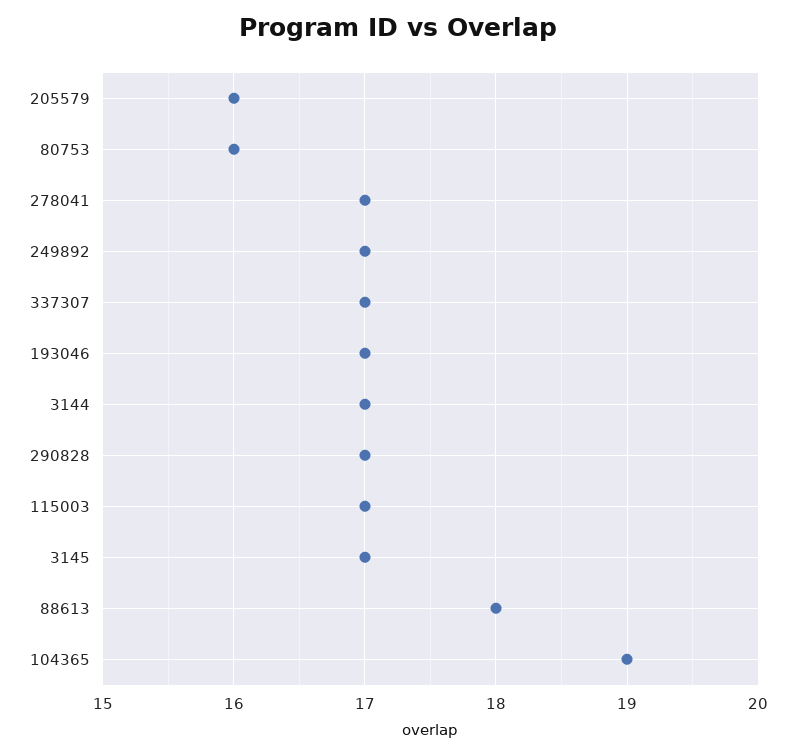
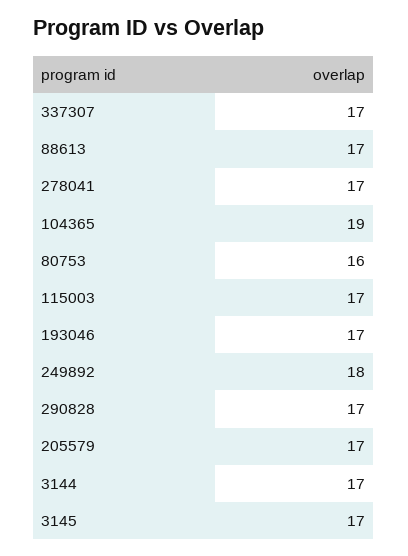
  {
-   "205579": 16,
+   "205579": 17,
    "80753": 16,
    "278041": 17,
-   "249892": 17,
+   "249892": 18,
    "337307": 17,
    "193046": 17,
    "3144": 17,
    "290828": 17,
    "115003": 17,
    "3145": 17,
-   "88613": 18,
+   "88613": 17,
    "104365": 19
  }

